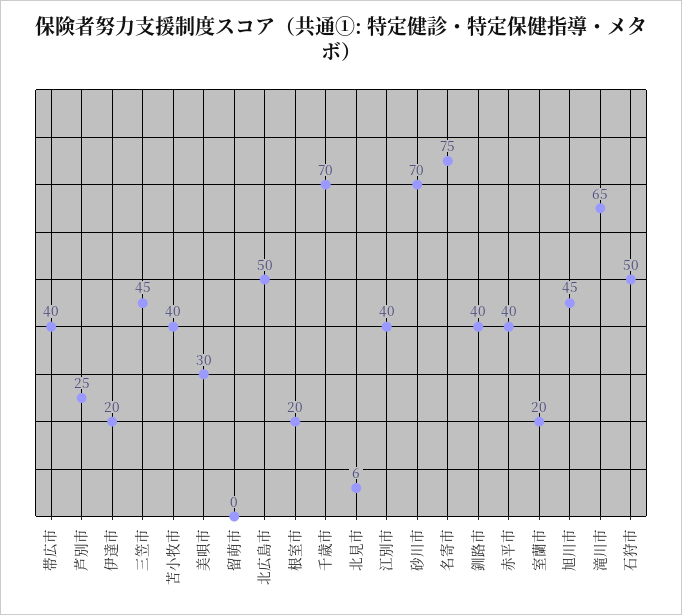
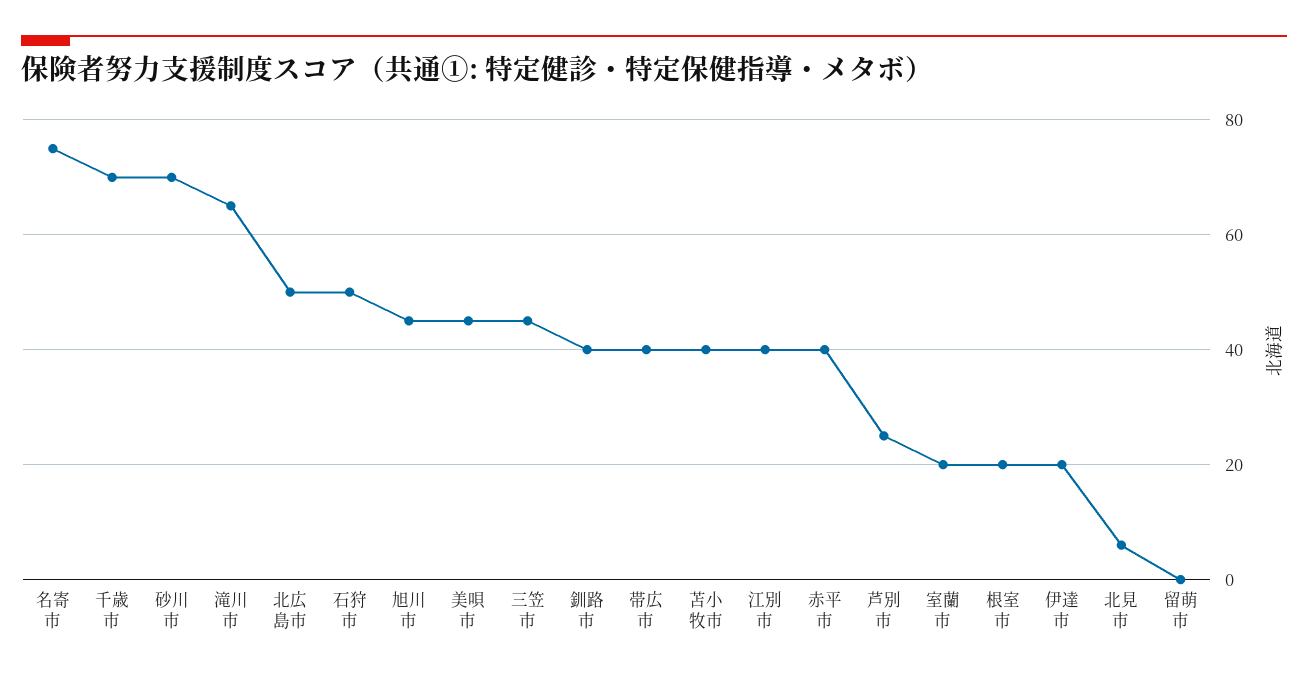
  {
    "帯広市": 40,
    "芦別市": 25,
    "伊達市": 20,
    "三笠市": 45,
    "苫小牧市": 40,
-   "美唄市": 30,
+   "美唄市": 45,
    "留萌市": 0,
    "北広島市": 50,
    "根室市": 20,
    "千歳市": 70,
    "北見市": 6,
    "江別市": 40,
    "砂川市": 70,
    "名寄市": 75,
    "釧路市": 40,
    "赤平市": 40,
    "室蘭市": 20,
    "旭川市": 45,
    "滝川市": 65,
    "石狩市": 50
  }

